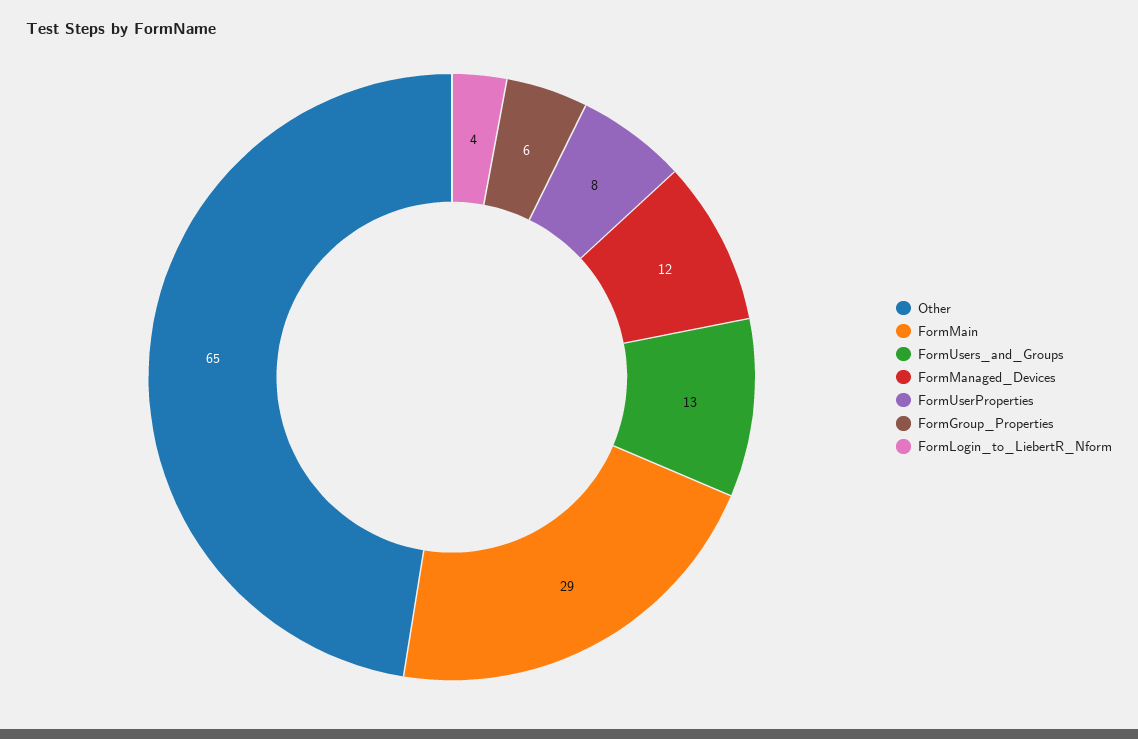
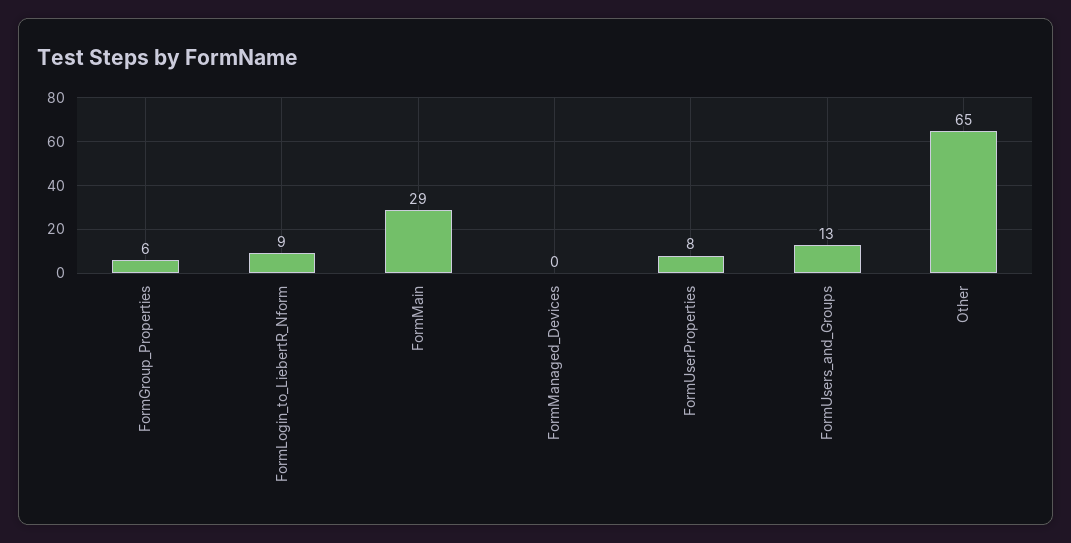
  {
    "Other": 65,
    "FormMain": 29,
    "FormUsers_and_Groups": 13,
-   "FormManaged_Devices": 12,
+   "FormManaged_Devices": 0,
    "FormUserProperties": 8,
    "FormGroup_Properties": 6,
-   "FormLogin_to_LiebertR_Nform": 4
+   "FormLogin_to_LiebertR_Nform": 9
  }

